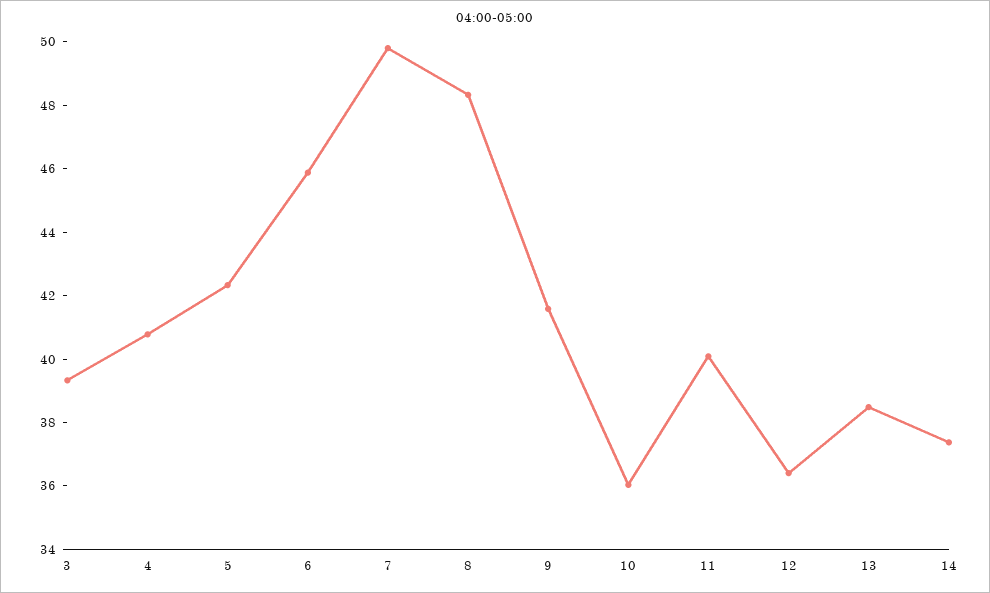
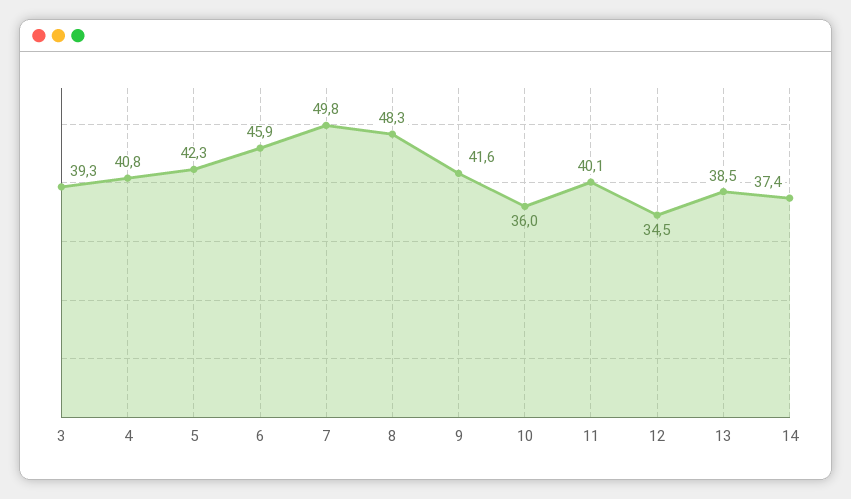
  {
    "3": 39.3,
    "4": 40.8,
    "5": 42.3,
    "6": 45.9,
    "7": 49.8,
    "8": 48.3,
    "9": 41.6,
    "10": 36,
    "11": 40.1,
-   "12": 36.5,
+   "12": 34.5,
    "13": 38.5,
    "14": 37.4
  }

